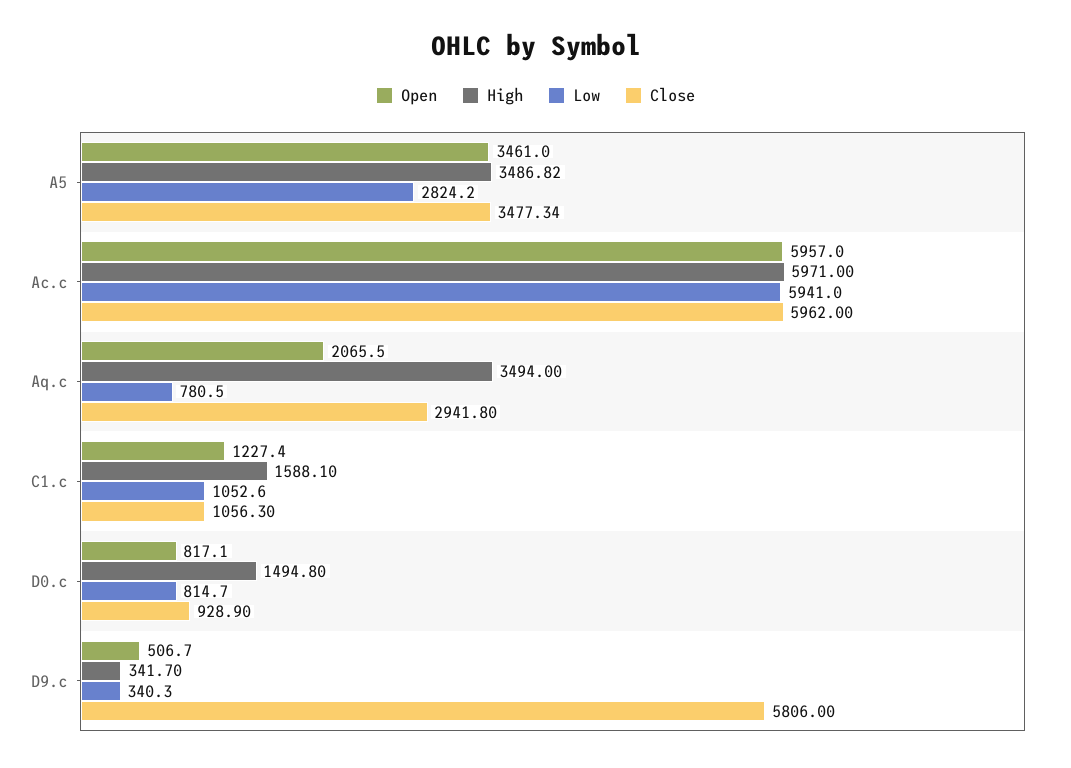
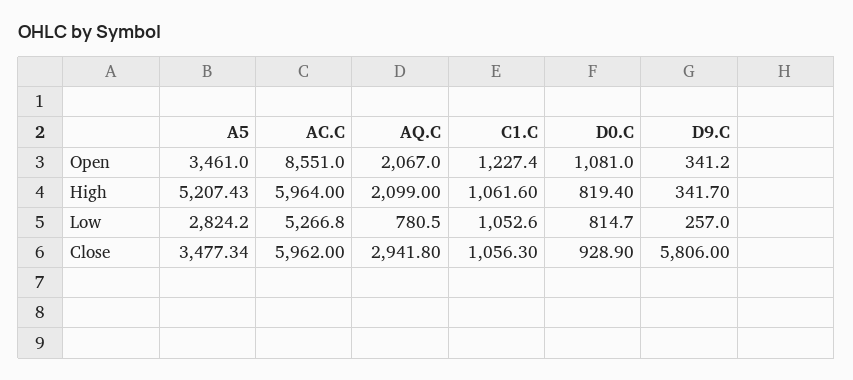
  {
    "Open": {
      "A5": 3461,
-     "Ac.c": 5957,
+     "Ac.c": 8551,
-     "Aq.c": 2065.5,
+     "Aq.c": 2067,
      "C1.c": 1227.4,
-     "D0.c": 817.1,
+     "D0.c": 1081,
-     "D9.c": 506.7
+     "D9.c": 341.2
    },
    "High": {
-     "A5": 3486.82,
+     "A5": 5207.43,
-     "Ac.c": 5971,
+     "Ac.c": 5964,
-     "Aq.c": 3494,
+     "Aq.c": 2099,
-     "C1.c": 1588.1,
+     "C1.c": 1061.6,
-     "D0.c": 1494.8,
+     "D0.c": 819.4,
      "D9.c": 341.7
    },
    "Low": {
      "A5": 2824.2,
-     "Ac.c": 5941,
+     "Ac.c": 5266.8,
      "Aq.c": 780.5,
      "C1.c": 1052.6,
      "D0.c": 814.7,
-     "D9.c": 340.3
+     "D9.c": 257
    },
    "Close": {
      "A5": 3477.34,
      "Ac.c": 5962,
      "Aq.c": 2941.8,
      "C1.c": 1056.3,
      "D0.c": 928.9,
      "D9.c": 5806
    }
  }

